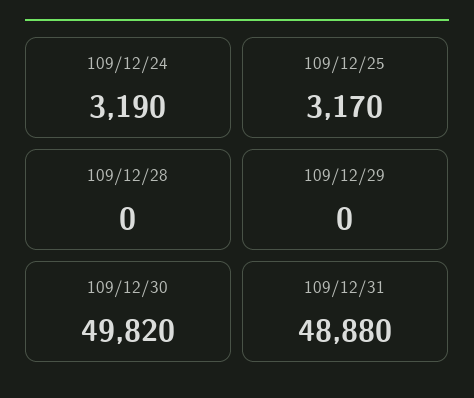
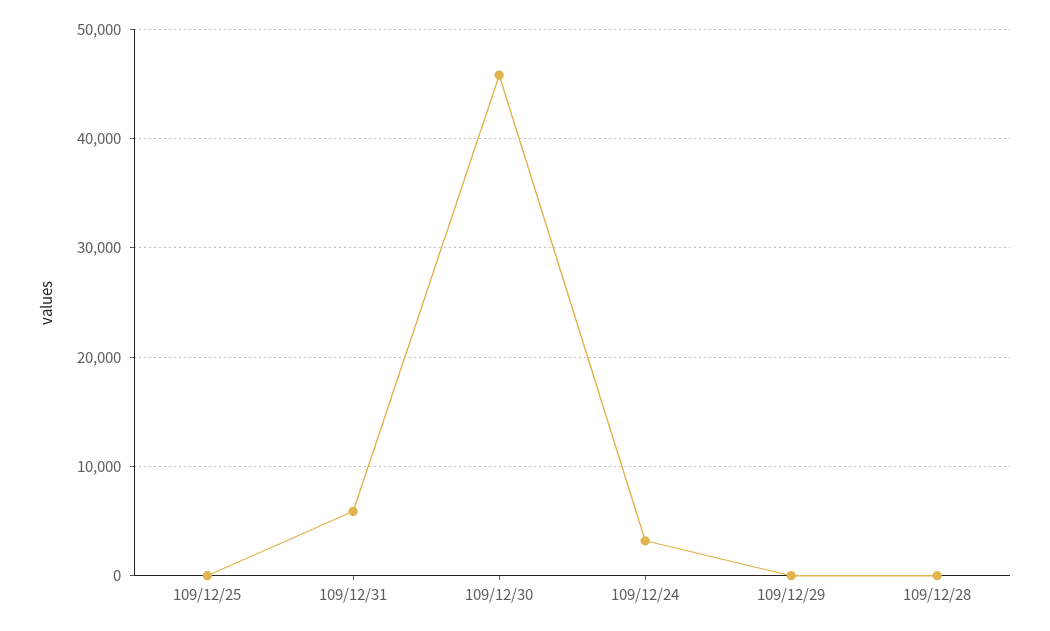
  {
    "109/12/24": 3190,
-   "109/12/25": 3170,
+   "109/12/25": 0,
    "109/12/28": 0,
    "109/12/29": 0,
-   "109/12/30": 49820,
+   "109/12/30": 46000,
-   "109/12/31": 48880
+   "109/12/31": 6000
  }

